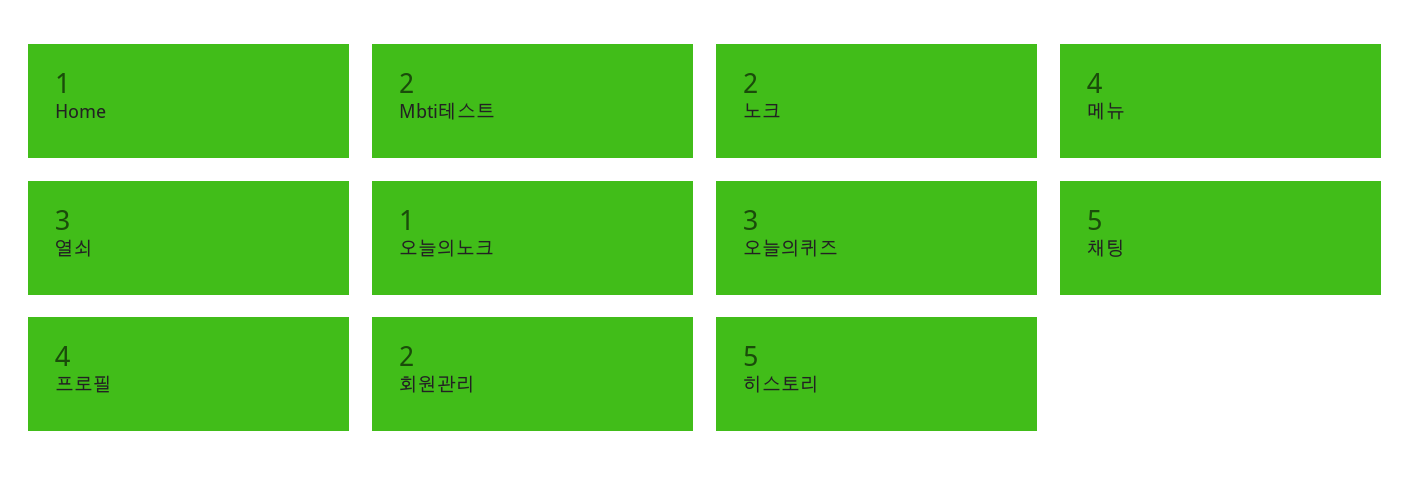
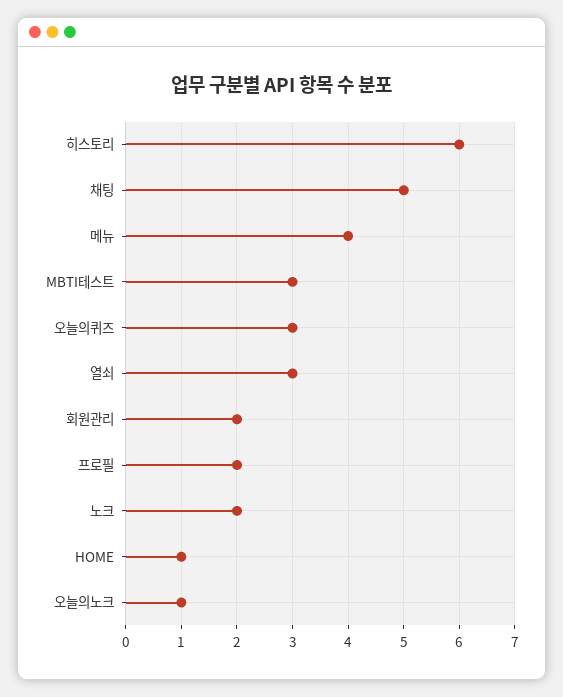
  {
    "Home": 1,
-   "Mbti테스트": 2,
+   "Mbti테스트": 3,
    "노크": 2,
    "메뉴": 4,
    "열쇠": 3,
    "오늘의노크": 1,
    "오늘의퀴즈": 3,
    "채팅": 5,
-   "프로필": 4,
+   "프로필": 2,
    "회원관리": 2,
-   "히스토리": 5
+   "히스토리": 6
  }

